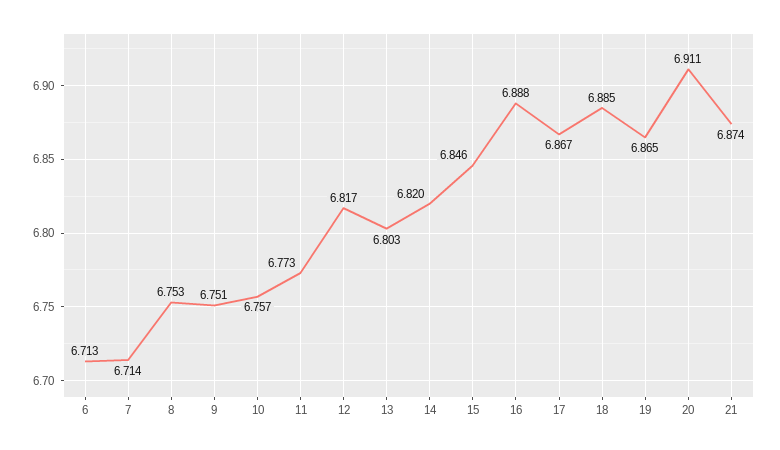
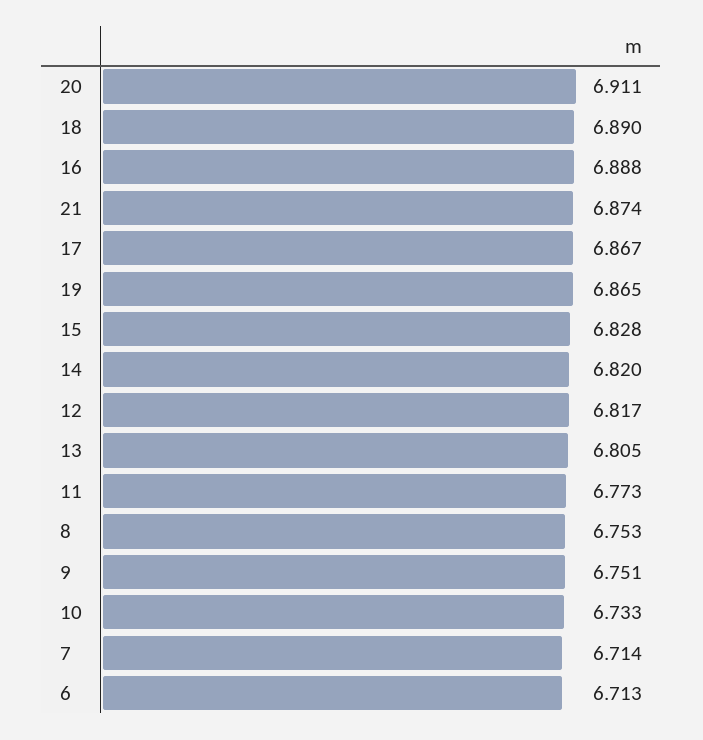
  {
    "6": 6.713,
    "7": 6.714,
    "8": 6.753,
    "9": 6.751,
-   "10": 6.757,
+   "10": 6.733,
    "11": 6.773,
    "12": 6.817,
-   "13": 6.803,
+   "13": 6.805,
    "14": 6.82,
-   "15": 6.846,
+   "15": 6.828,
    "16": 6.888,
    "17": 6.867,
-   "18": 6.885,
+   "18": 6.89,
    "19": 6.865,
    "20": 6.911,
    "21": 6.874
  }

